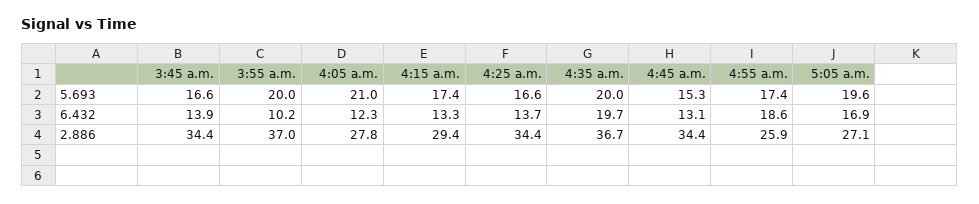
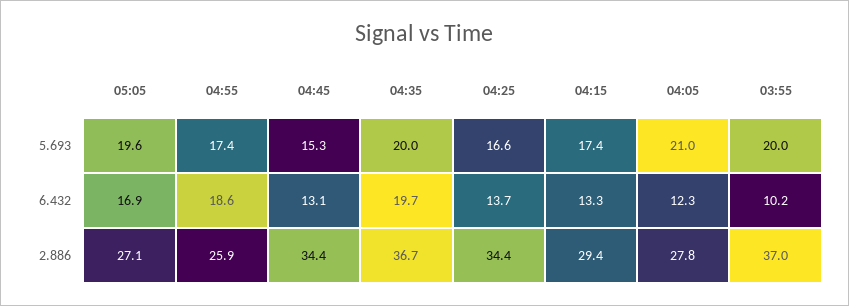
  {
-   "3:45 a.m.": {
-     "5.693": 16.6,
-     "6.432": 13.9,
-     "2.886": 34.4
-   },
    "3:55 a.m.": {
      "5.693": 20,
      "6.432": 10.2,
      "2.886": 37
    },
    "4:05 a.m.": {
      "5.693": 21,
      "6.432": 12.3,
      "2.886": 27.8
    },
    "4:15 a.m.": {
      "5.693": 17.4,
      "6.432": 13.3,
      "2.886": 29.4
    },
    "4:25 a.m.": {
      "5.693": 16.6,
      "6.432": 13.7,
      "2.886": 34.4
    },
    "4:35 a.m.": {
      "5.693": 20,
      "6.432": 19.7,
      "2.886": 36.7
    },
    "4:45 a.m.": {
      "5.693": 15.3,
      "6.432": 13.1,
      "2.886": 34.4
    },
    "4:55 a.m.": {
      "5.693": 17.4,
      "6.432": 18.6,
      "2.886": 25.9
    },
    "5:05 a.m.": {
      "5.693": 19.6,
      "6.432": 16.9,
      "2.886": 27.1
    }
  }

